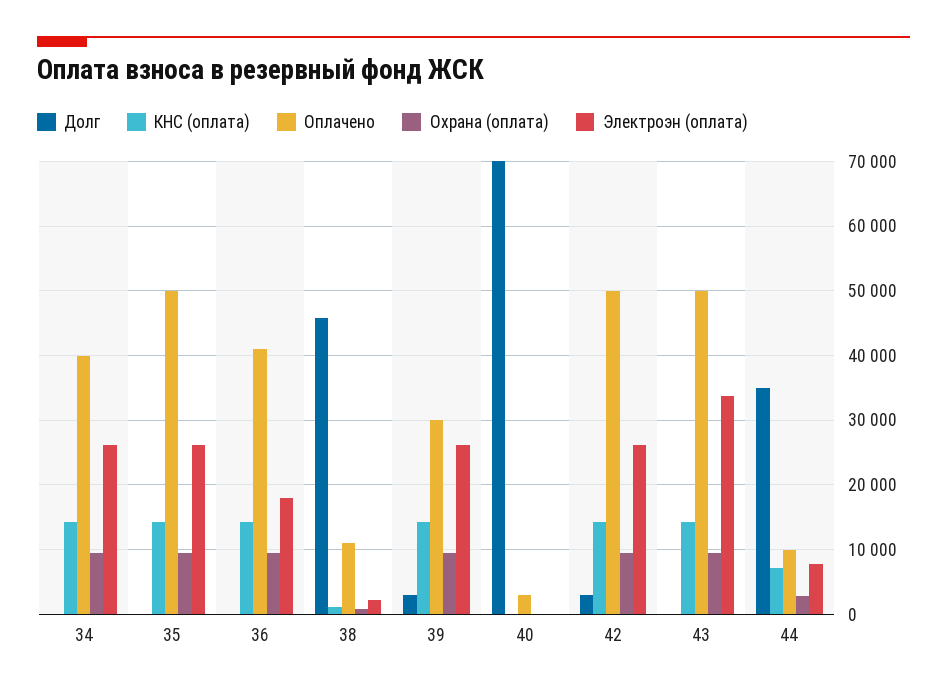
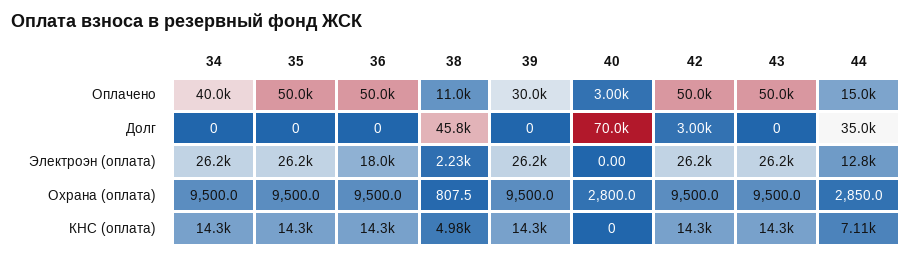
  {
    "Долг": {
      "34": 0,
      "35": 0,
      "36": 0,
      "38": 45800,
-     "39": 3000,
+     "39": 0,
      "40": 70000,
      "42": 3000,
      "43": 0,
      "44": 35000
    },
    "КНС (оплата)": {
      "34": 14300,
      "35": 14300,
      "36": 14300,
-     "38": 1000,
+     "38": 4980,
      "39": 14300,
      "40": 0,
      "42": 14300,
      "43": 14300,
      "44": 7110
    },
    "Оплачено": {
      "34": 40000,
      "35": 50000,
-     "36": 41000,
+     "36": 50000,
      "38": 11000,
      "39": 30000,
      "40": 3000,
      "42": 50000,
      "43": 50000,
-     "44": 10000
+     "44": 15000
    },
    "Охрана (оплата)": {
      "34": 9500,
      "35": 9500,
      "36": 9500,
      "38": 807.5,
      "39": 9500,
-     "40": 0,
+     "40": 2800,
      "42": 9500,
      "43": 9500,
      "44": 2850
    },
    "Электроэн (оплата)": {
      "34": 26200,
      "35": 26200,
      "36": 18000,
      "38": 2230,
      "39": 26200,
      "40": 0,
      "42": 26200,
-     "43": 34000,
+     "43": 26200,
-     "44": 8000
+     "44": 12800
    }
  }

